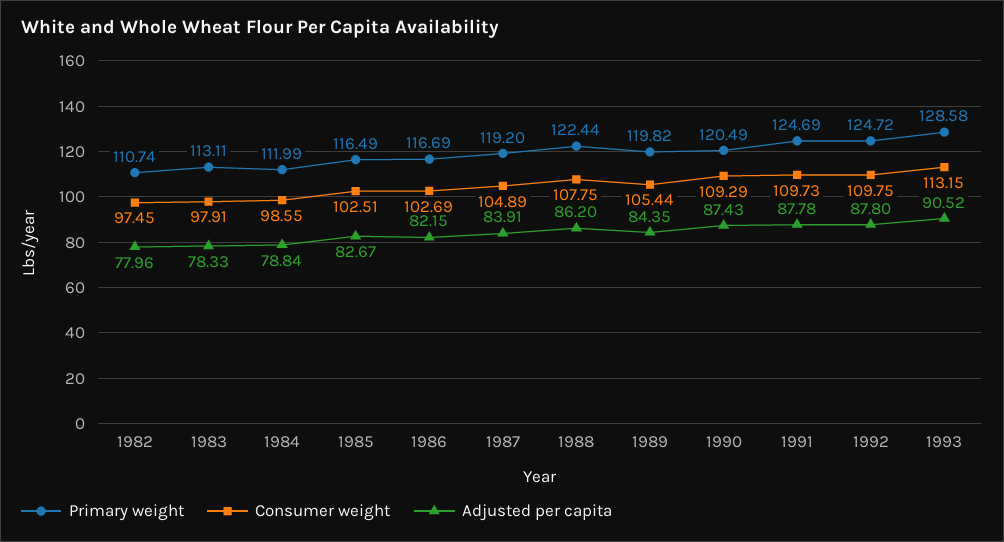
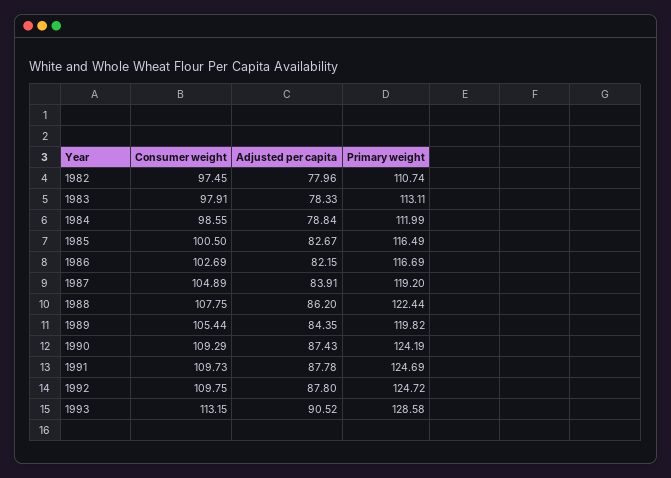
  {
    "Primary weight": {
      "1982": 110.74,
      "1983": 113.11,
      "1984": 111.99,
      "1985": 116.49,
      "1986": 116.69,
      "1987": 119.2,
      "1988": 122.44,
      "1989": 119.82,
-     "1990": 120.49,
+     "1990": 124.19,
      "1991": 124.69,
      "1992": 124.72,
      "1993": 128.58
    },
    "Consumer weight": {
      "1982": 97.45,
      "1983": 97.91,
      "1984": 98.55,
-     "1985": 102.51,
+     "1985": 100.5,
      "1986": 102.69,
      "1987": 104.89,
      "1988": 107.75,
      "1989": 105.44,
      "1990": 109.29,
      "1991": 109.73,
      "1992": 109.75,
      "1993": 113.15
    },
    "Adjusted per capita": {
      "1982": 77.96,
      "1983": 78.33,
      "1984": 78.84,
      "1985": 82.67,
      "1986": 82.15,
      "1987": 83.91,
      "1988": 86.2,
      "1989": 84.35,
      "1990": 87.43,
      "1991": 87.78,
      "1992": 87.8,
      "1993": 90.52
    }
  }

